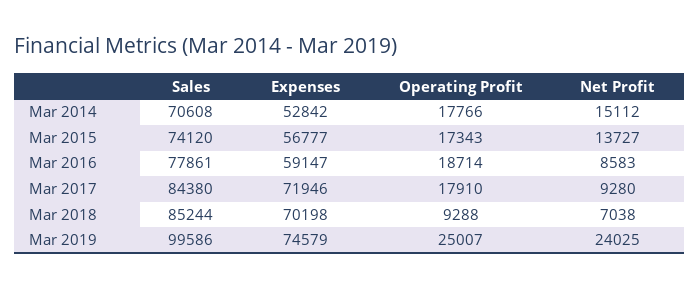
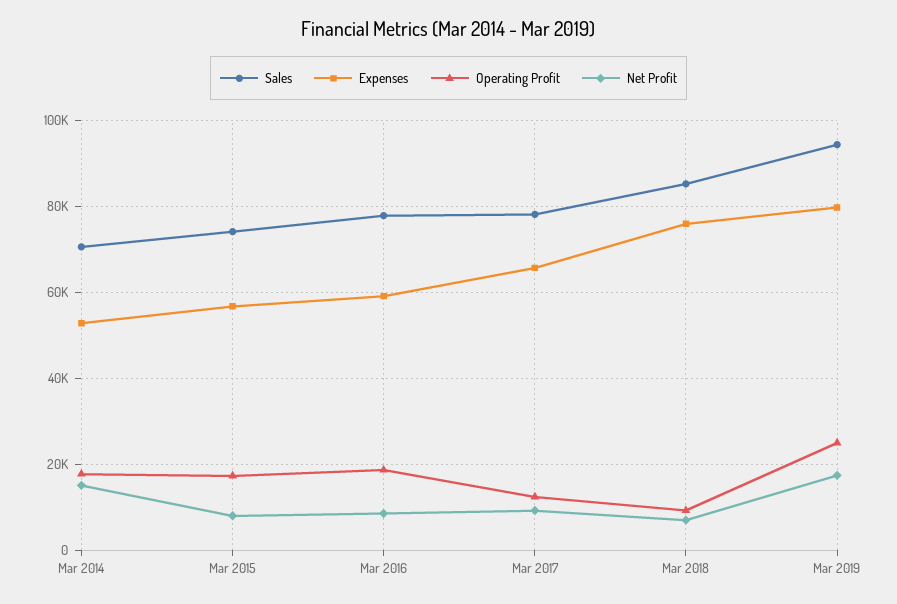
  {
    "Sales": {
      "Mar 2014": 70608,
      "Mar 2015": 74120,
      "Mar 2016": 77861,
-     "Mar 2017": 84380,
+     "Mar 2017": 78000,
      "Mar 2018": 85244,
-     "Mar 2019": 99586
+     "Mar 2019": 94000
    },
    "Expenses": {
      "Mar 2014": 52842,
      "Mar 2015": 56777,
      "Mar 2016": 59147,
-     "Mar 2017": 71946,
+     "Mar 2017": 66000,
-     "Mar 2018": 70198,
+     "Mar 2018": 76000,
-     "Mar 2019": 74579
+     "Mar 2019": 80000
    },
    "Operating Profit": {
      "Mar 2014": 17766,
      "Mar 2015": 17343,
      "Mar 2016": 18714,
-     "Mar 2017": 17910,
+     "Mar 2017": 12000,
      "Mar 2018": 9288,
      "Mar 2019": 25007
    },
    "Net Profit": {
      "Mar 2014": 15112,
-     "Mar 2015": 13727,
+     "Mar 2015": 8000,
      "Mar 2016": 8583,
      "Mar 2017": 9280,
      "Mar 2018": 7038,
-     "Mar 2019": 24025
+     "Mar 2019": 18000
    }
  }

